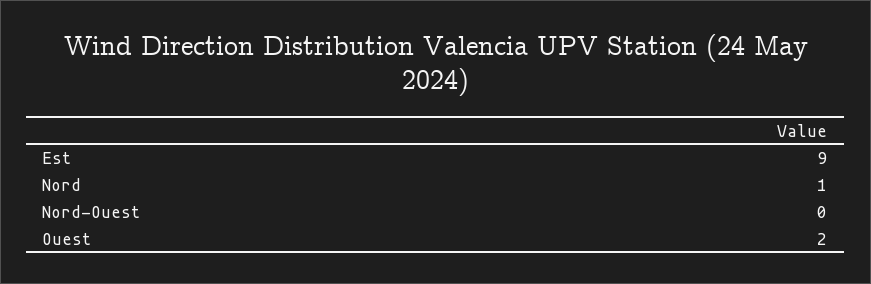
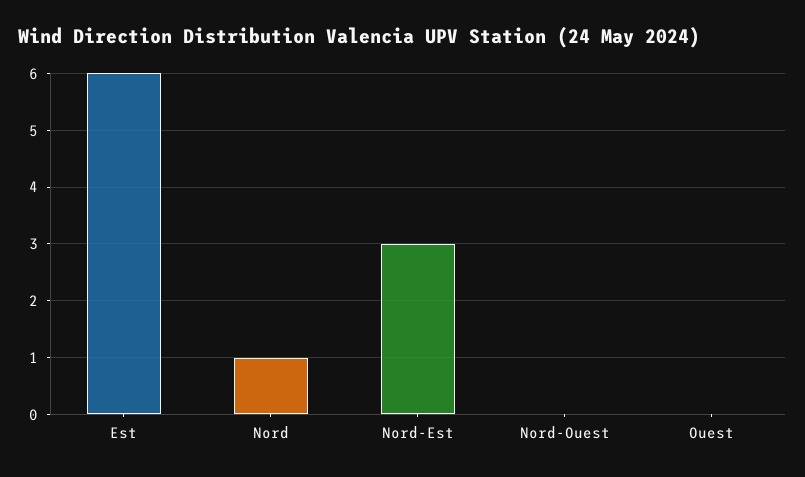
  {
-   "Est": 9,
+   "Est": 6,
    "Nord": 1,
    "Nord-Ouest": 0,
-   "Ouest": 2
+   "Ouest": 0,
+   "Nord-Est": 3
  }

